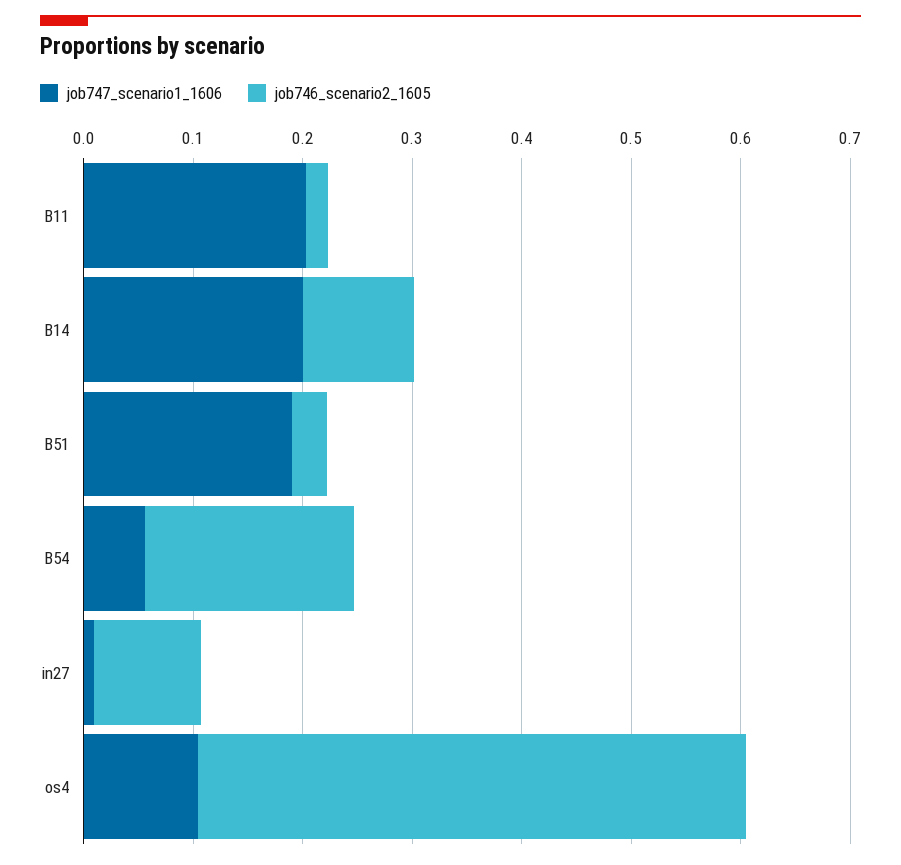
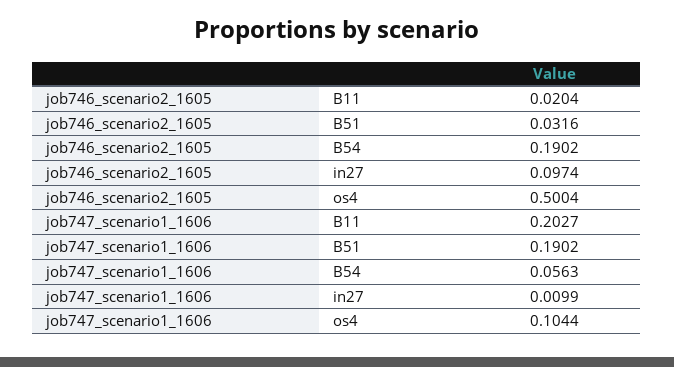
  {
    "job747_scenario1_1606": {
      "B11": 0.2027,
-     "B14": 0.2,
      "B51": 0.1902,
      "B54": 0.0563,
      "in27": 0.0099,
      "os4": 0.1044
    },
    "job746_scenario2_1605": {
      "B11": 0.0204,
-     "B14": 0.1,
      "B51": 0.0316,
      "B54": 0.1902,
      "in27": 0.0974,
      "os4": 0.5004
    }
  }

